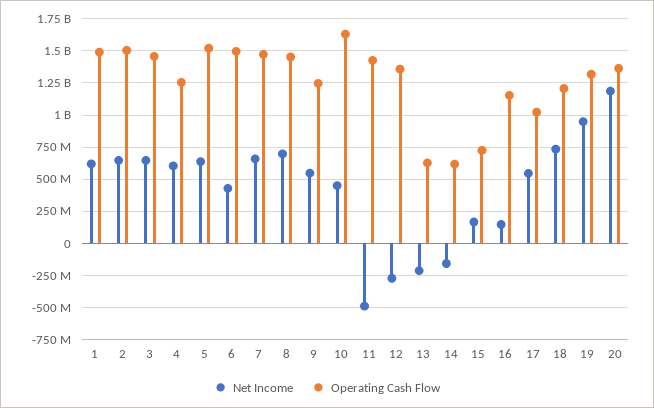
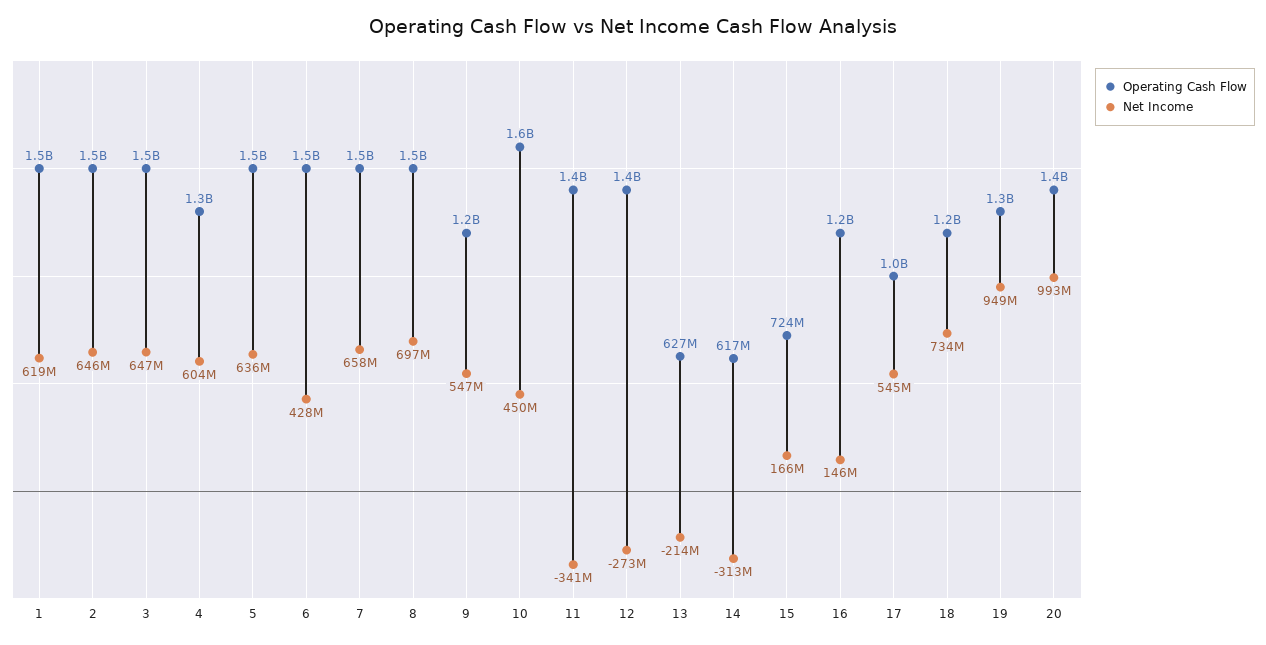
  {
    "Net Income": {
      "1": 619000000,
      "2": 646000000,
      "3": 647000000,
      "4": 604000000,
      "5": 636000000,
      "6": 428000000,
      "7": 658000000,
      "8": 697000000,
      "9": 547000000,
      "10": 450000000,
-     "11": -500000000,
+     "11": -341000000,
      "12": -273000000,
      "13": -214000000,
-     "14": -150000000,
+     "14": -313000000,
      "15": 166000000,
      "16": 146000000,
      "17": 545000000,
      "18": 734000000,
      "19": 949000000,
-     "20": 1200000000
+     "20": 993000000
    },
    "Operating Cash Flow": {
      "1": 1500000000,
      "2": 1500000000,
      "3": 1500000000,
      "4": 1300000000,
      "5": 1500000000,
      "6": 1500000000,
      "7": 1500000000,
      "8": 1500000000,
      "9": 1200000000,
      "10": 1600000000,
      "11": 1400000000,
      "12": 1400000000,
      "13": 627000000,
      "14": 617000000,
      "15": 724000000,
      "16": 1200000000,
      "17": 1000000000,
      "18": 1200000000,
      "19": 1300000000,
      "20": 1400000000
    }
  }

